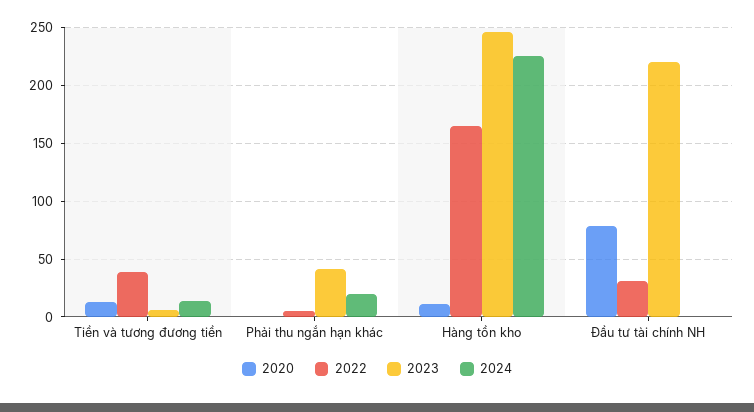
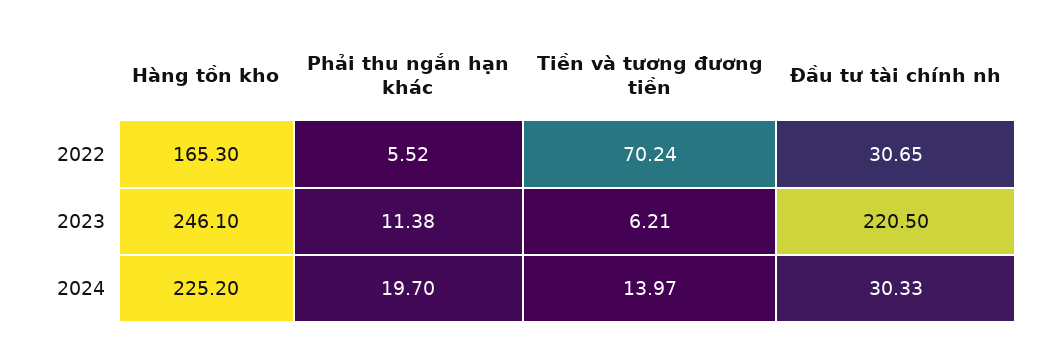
  {
-   "2020": {
-     "Tiền và tương đương tiền": 10,
-     "Phải thu ngắn hạn khác": 0,
-     "Hàng tồn kho": 10,
-     "Đầu tư tài chính NH": 80
-   },
    "2022": {
-     "Tiền và tương đương tiền": 40,
+     "Tiền và tương đương tiền": 70.24,
      "Phải thu ngắn hạn khác": 5.52,
      "Hàng tồn kho": 165.3,
      "Đầu tư tài chính NH": 30.65
    },
    "2023": {
      "Tiền và tương đương tiền": 6.21,
-     "Phải thu ngắn hạn khác": 40,
+     "Phải thu ngắn hạn khác": 11.38,
      "Hàng tồn kho": 246.1,
      "Đầu tư tài chính NH": 220.5
    },
    "2024": {
      "Tiền và tương đương tiền": 13.97,
      "Phải thu ngắn hạn khác": 19.7,
      "Hàng tồn kho": 225.2,
-     "Đầu tư tài chính NH": 0
+     "Đầu tư tài chính NH": 30.33
    }
  }

